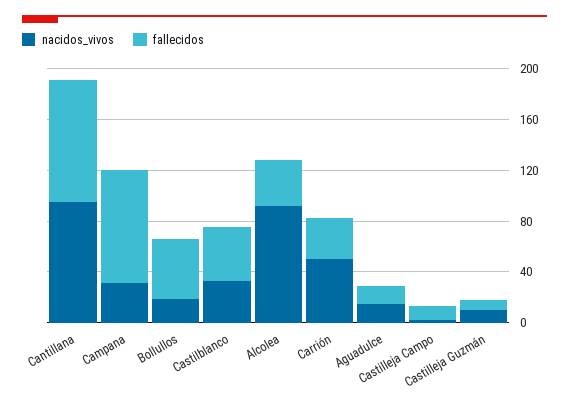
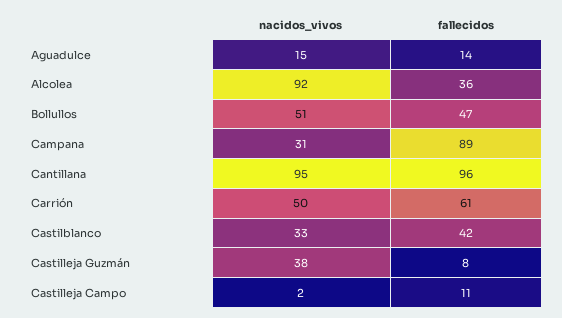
  {
    "nacidos_vivos": {
      "Cantillana": 95,
      "Campana": 31,
-     "Bollullos": 20,
+     "Bollullos": 51,
      "Castilblanco": 33,
      "Alcolea": 92,
      "Carrión": 50,
      "Aguadulce": 15,
      "Castilleja Campo": 2,
-     "Castilleja Guzmán": 10
+     "Castilleja Guzmán": 38
    },
    "fallecidos": {
      "Cantillana": 96,
      "Campana": 89,
      "Bollullos": 47,
      "Castilblanco": 42,
      "Alcolea": 36,
-     "Carrión": 30,
+     "Carrión": 61,
      "Aguadulce": 14,
      "Castilleja Campo": 11,
      "Castilleja Guzmán": 8
    }
  }

